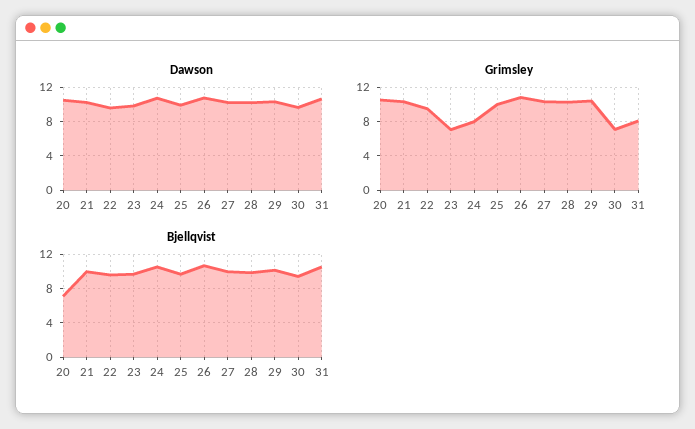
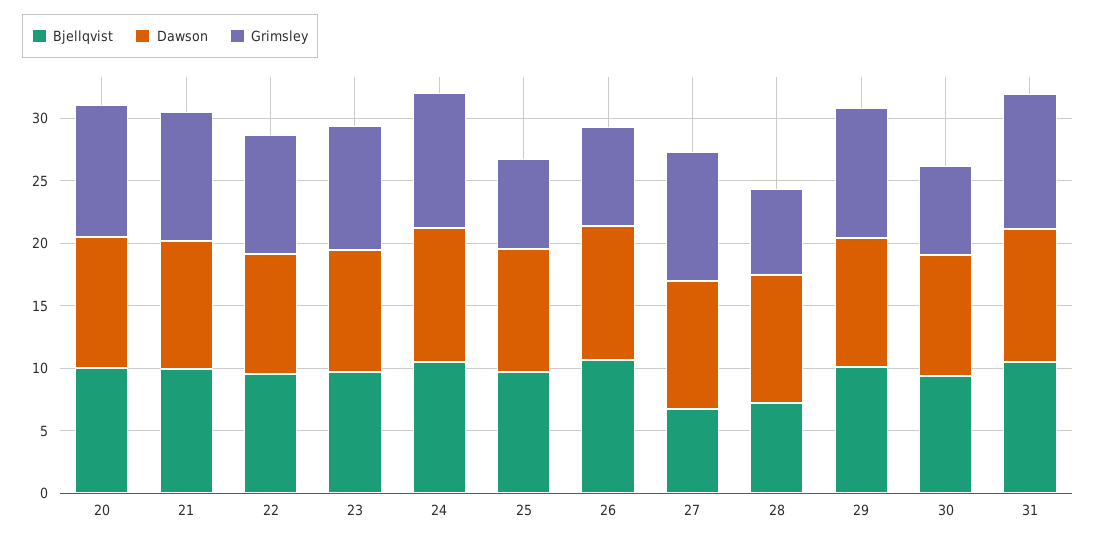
  {
    "Dawson": {
      "20": 10,
      "21": 10,
      "22": 10,
      "23": 10,
      "24": 11,
      "25": 10,
      "26": 11,
      "27": 10,
      "28": 10,
      "29": 10,
      "30": 10,
      "31": 11
    },
    "Grimsley": {
      "20": 11,
      "21": 10,
      "22": 10,
-     "23": 7,
+     "23": 10,
-     "24": 8,
+     "24": 11,
-     "25": 10,
+     "25": 7,
-     "26": 11,
+     "26": 8,
      "27": 10,
-     "28": 10,
+     "28": 7,
      "29": 10,
      "30": 7,
-     "31": 8
+     "31": 11
    },
    "Bjellqvist": {
-     "20": 7,
+     "20": 10,
      "21": 10,
      "22": 10,
      "23": 10,
      "24": 11,
      "25": 10,
      "26": 11,
-     "27": 10,
+     "27": 7,
-     "28": 10,
+     "28": 7,
      "29": 10,
      "30": 9,
      "31": 11
    }
  }

